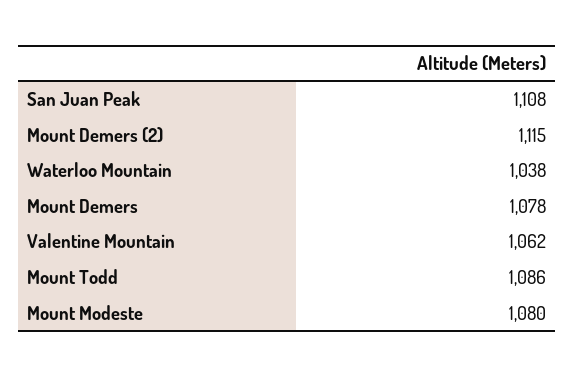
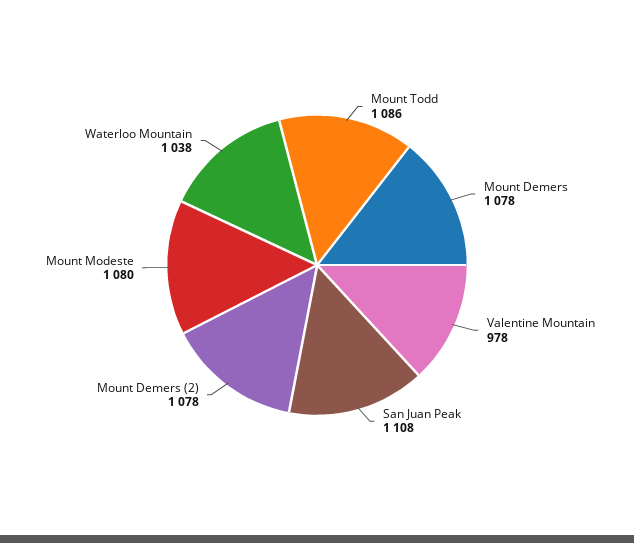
  {
    "San Juan Peak": 1108,
-   "Mount Demers (2)": 1115,
+   "Mount Demers (2)": 1078,
    "Waterloo Mountain": 1038,
    "Mount Demers": 1078,
-   "Valentine Mountain": 1062,
+   "Valentine Mountain": 978,
    "Mount Todd": 1086,
    "Mount Modeste": 1080
  }

